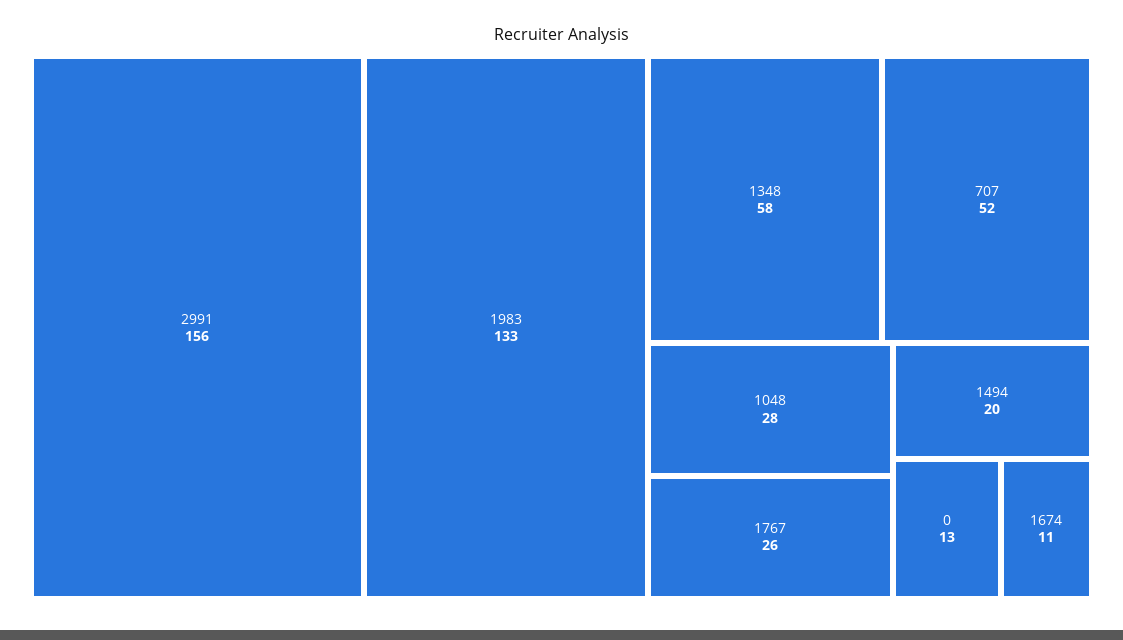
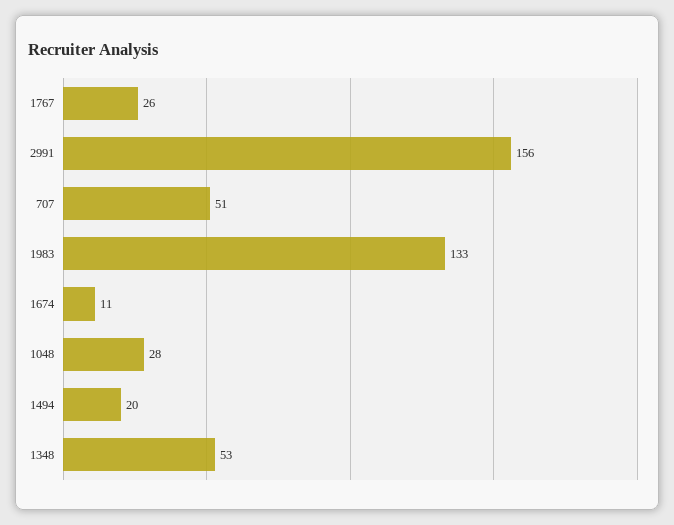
  {
    "2991": 156,
    "1983": 133,
-   "1348": 58,
+   "1348": 53,
-   "707": 52,
+   "707": 51,
    "1048": 28,
    "1767": 26,
    "1494": 20,
-   "0": 13,
    "1674": 11
  }

